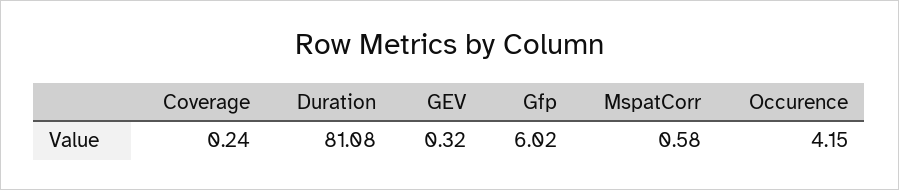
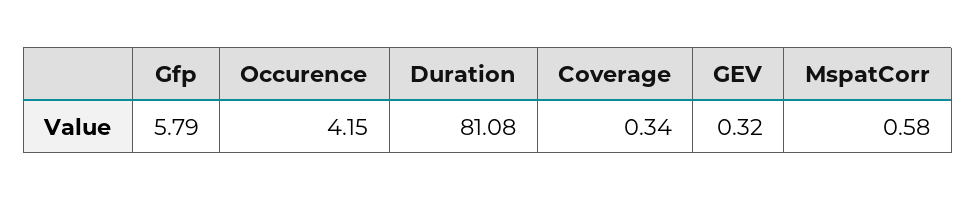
  {
-   "Coverage": 0.24,
+   "Coverage": 0.34,
    "Duration": 81.08,
    "GEV": 0.32,
-   "Gfp": 6.02,
+   "Gfp": 5.79,
    "MspatCorr": 0.58,
    "Occurence": 4.15
  }

